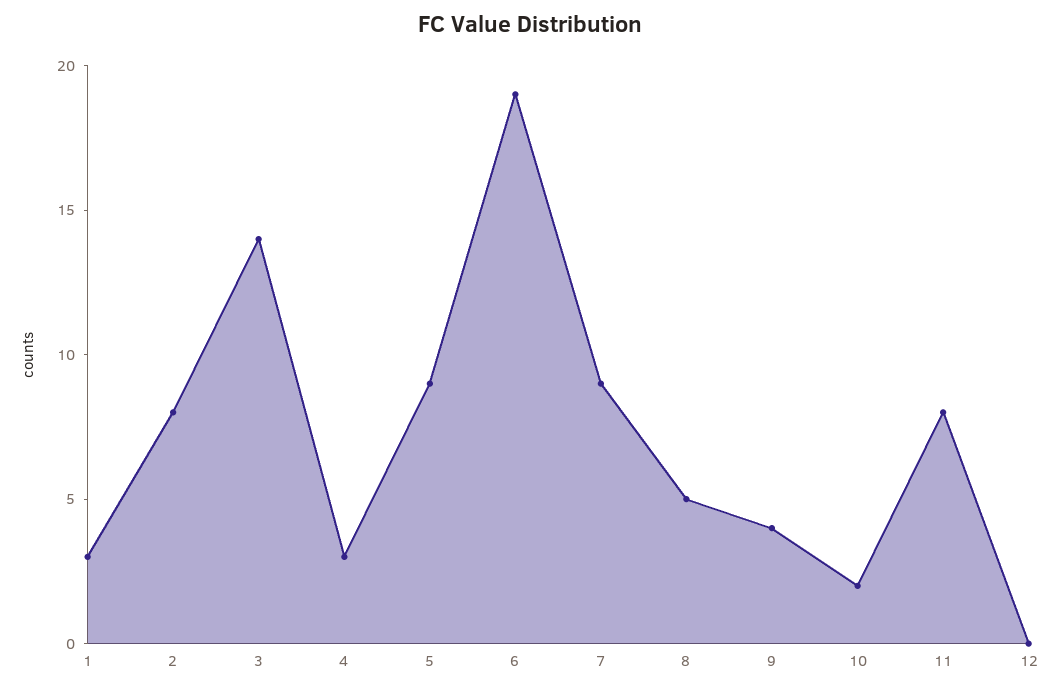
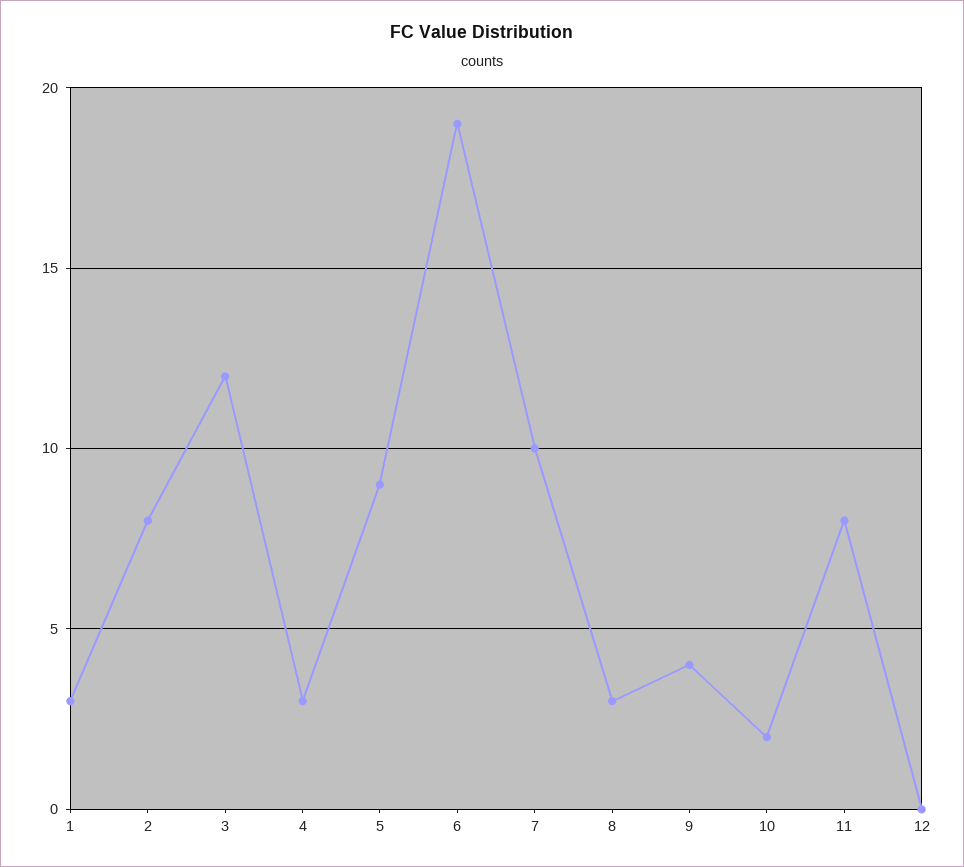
  {
    "1": 3,
    "2": 8,
-   "3": 14,
+   "3": 12,
    "4": 3,
    "5": 9,
    "6": 19,
-   "7": 9,
+   "7": 10,
-   "8": 5,
+   "8": 3,
    "9": 4,
    "10": 2,
    "11": 8,
    "12": 0
  }

